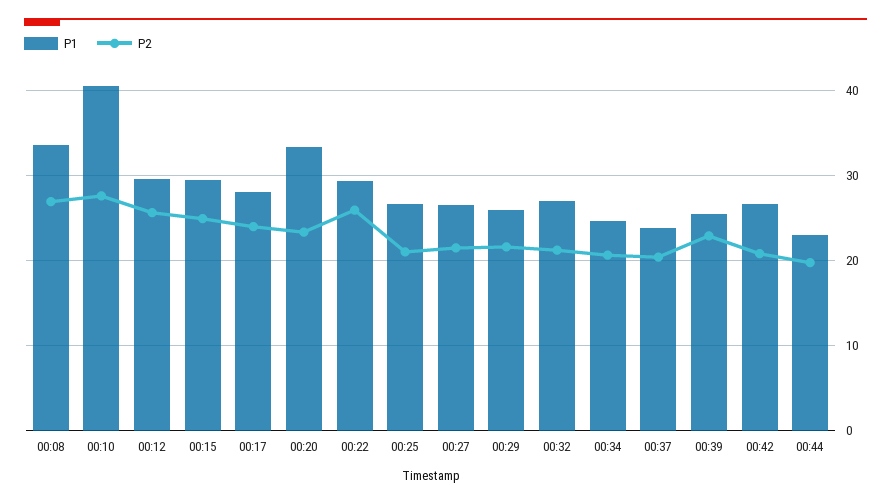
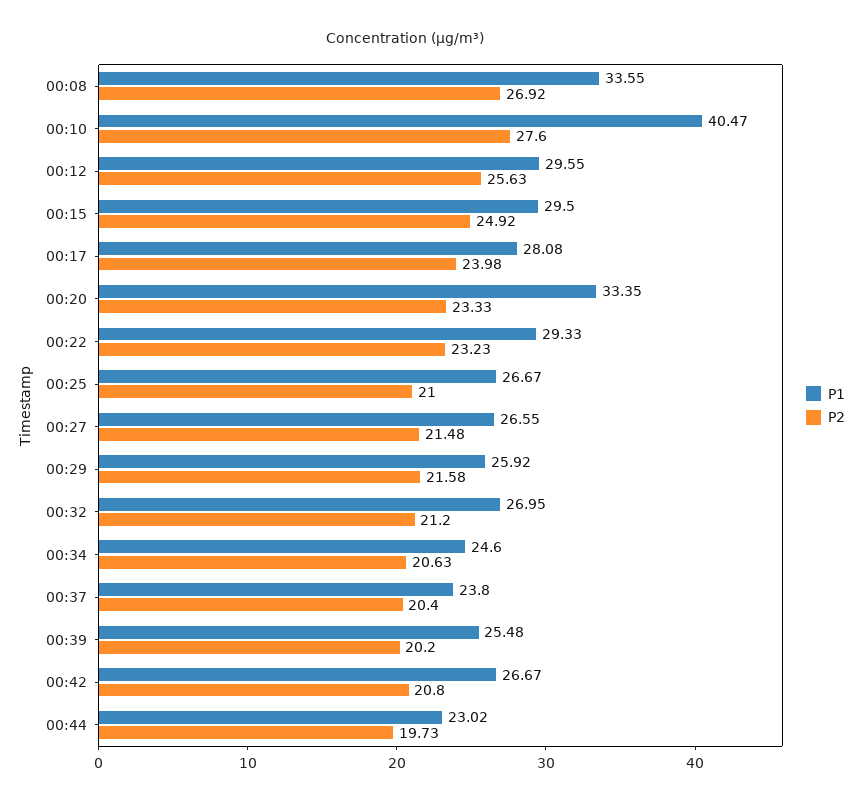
  {
    "P1": {
      "00:08": 33.55,
      "00:10": 40.47,
      "00:12": 29.55,
      "00:15": 29.5,
      "00:17": 28.08,
      "00:20": 33.35,
      "00:22": 29.33,
      "00:25": 26.67,
      "00:27": 26.55,
      "00:29": 25.92,
      "00:32": 26.95,
      "00:34": 24.6,
      "00:37": 23.8,
      "00:39": 25.48,
      "00:42": 26.67,
      "00:44": 23.02
    },
    "P2": {
      "00:08": 26.92,
      "00:10": 27.6,
      "00:12": 25.63,
      "00:15": 24.92,
      "00:17": 23.98,
      "00:20": 23.33,
-     "00:22": 26,
+     "00:22": 23.23,
      "00:25": 21,
      "00:27": 21.48,
      "00:29": 21.58,
      "00:32": 21.2,
      "00:34": 20.63,
      "00:37": 20.4,
-     "00:39": 23,
+     "00:39": 20.2,
      "00:42": 20.8,
      "00:44": 19.73
    }
  }

